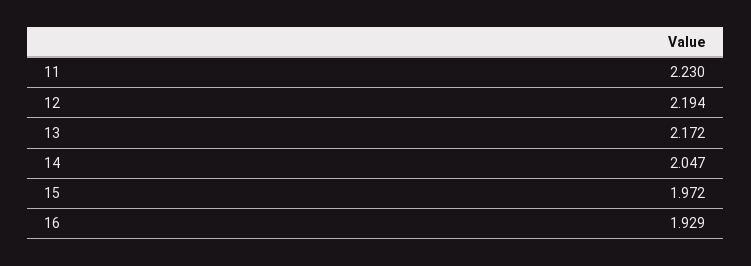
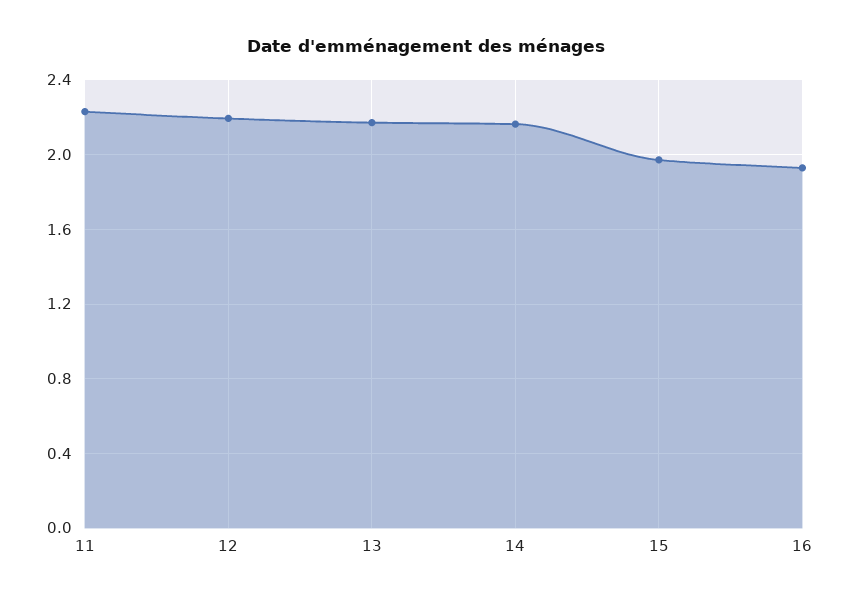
  {
    "11": 2.23,
    "12": 2.194,
    "13": 2.172,
-   "14": 2.047,
+   "14": 2.15,
    "15": 1.972,
    "16": 1.929
  }

